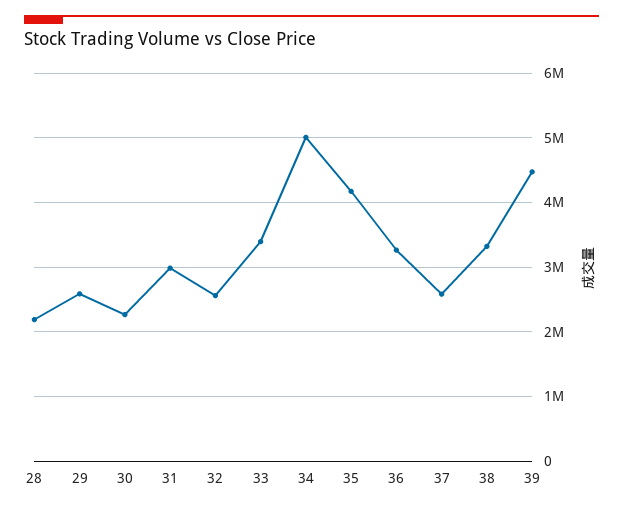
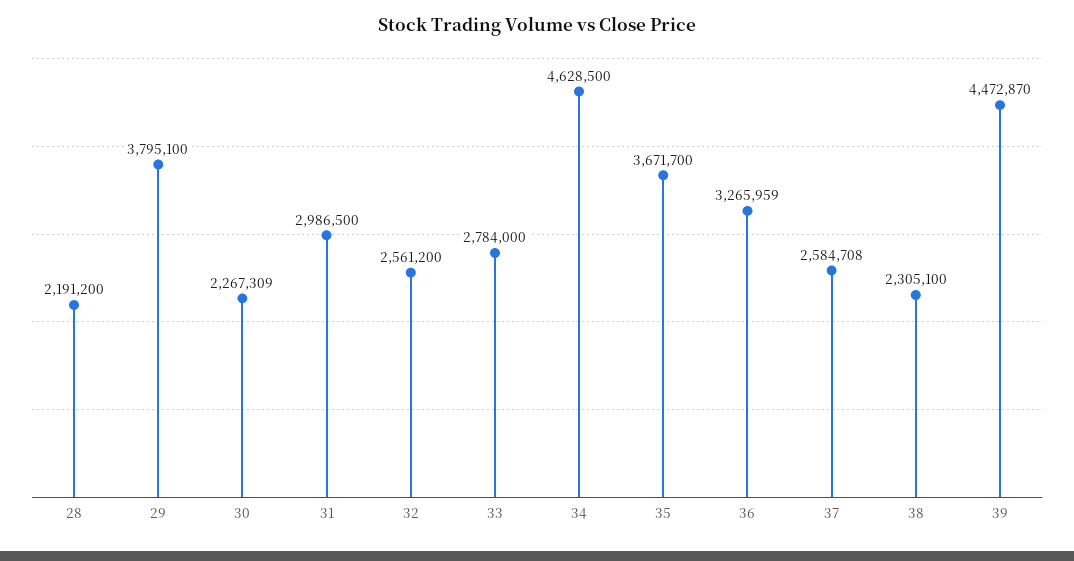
  {
    "28": 2191200,
-   "29": 2600000,
+   "29": 3795100,
    "30": 2267309,
    "31": 2986500,
    "32": 2561200,
-   "33": 3400000,
+   "33": 2784000,
-   "34": 5000000,
+   "34": 4628500,
-   "35": 4200000,
+   "35": 3671700,
    "36": 3265959,
    "37": 2584708,
-   "38": 3300000,
+   "38": 2305100,
    "39": 4472870
  }

